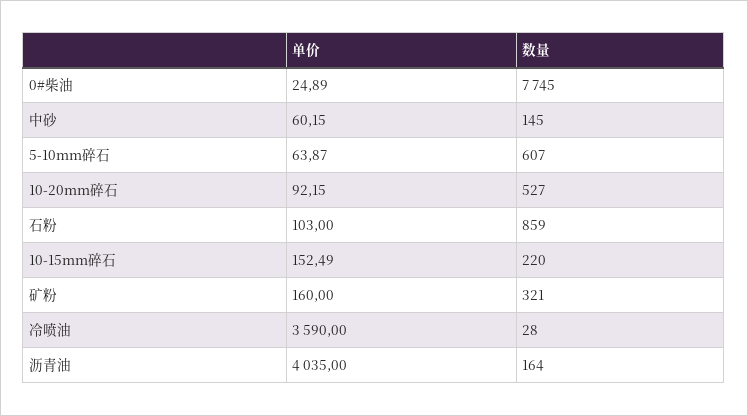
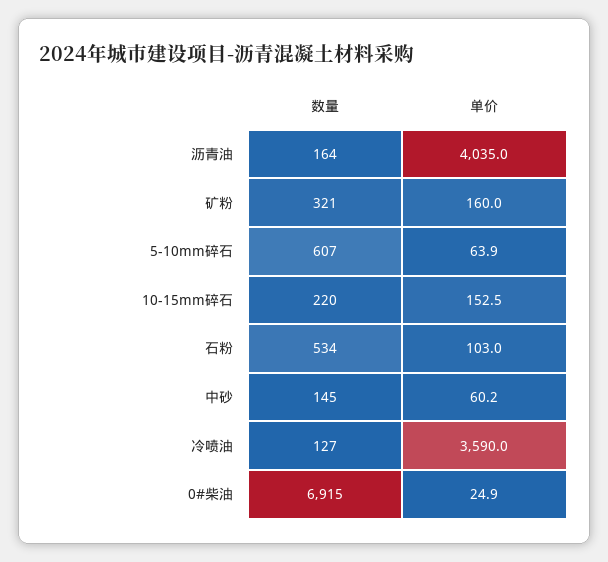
  {
    "单价": {
      "0#柴油": 24.89,
      "中砂": 60.15,
      "5-10mm碎石": 63.87,
-     "10-20mm碎石": 92.15,
      "石粉": 103,
      "10-15mm碎石": 152.49,
      "矿粉": 160,
      "冷喷油": 3590,
      "沥青油": 4035
    },
    "数量": {
-     "0#柴油": 7745,
+     "0#柴油": 6915,
      "中砂": 145,
      "5-10mm碎石": 607,
-     "10-20mm碎石": 527,
-     "石粉": 859,
+     "石粉": 534,
      "10-15mm碎石": 220,
      "矿粉": 321,
-     "冷喷油": 28,
+     "冷喷油": 127,
      "沥青油": 164
    }
  }

